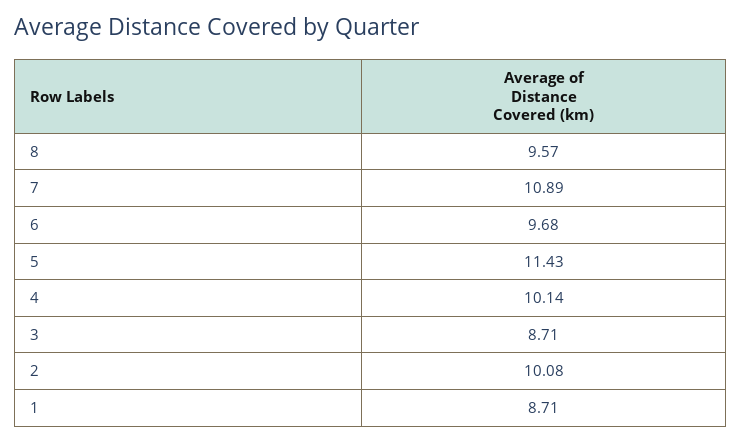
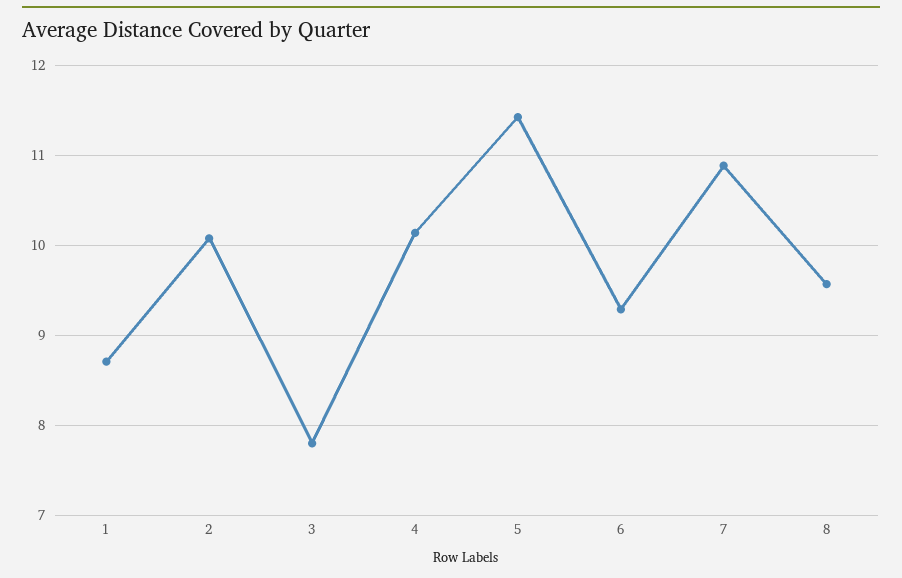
  {
    "8": 9.57,
    "7": 10.89,
-   "6": 9.68,
+   "6": 9.3,
    "5": 11.43,
    "4": 10.14,
-   "3": 8.71,
+   "3": 7.8,
    "2": 10.08,
    "1": 8.71
  }

